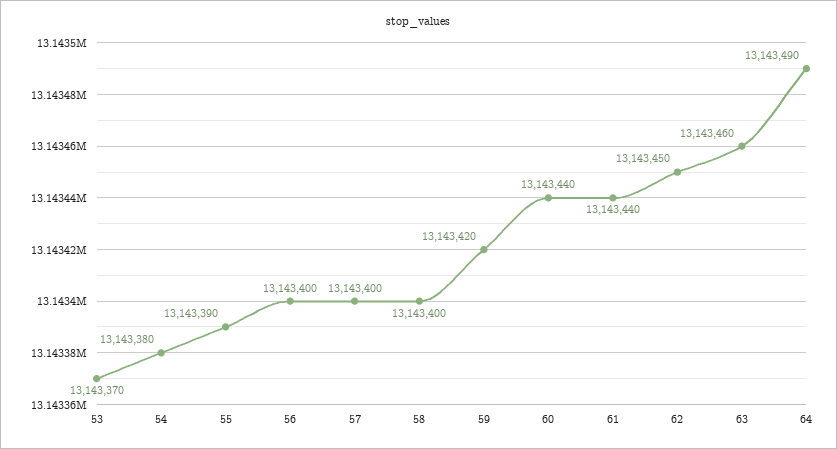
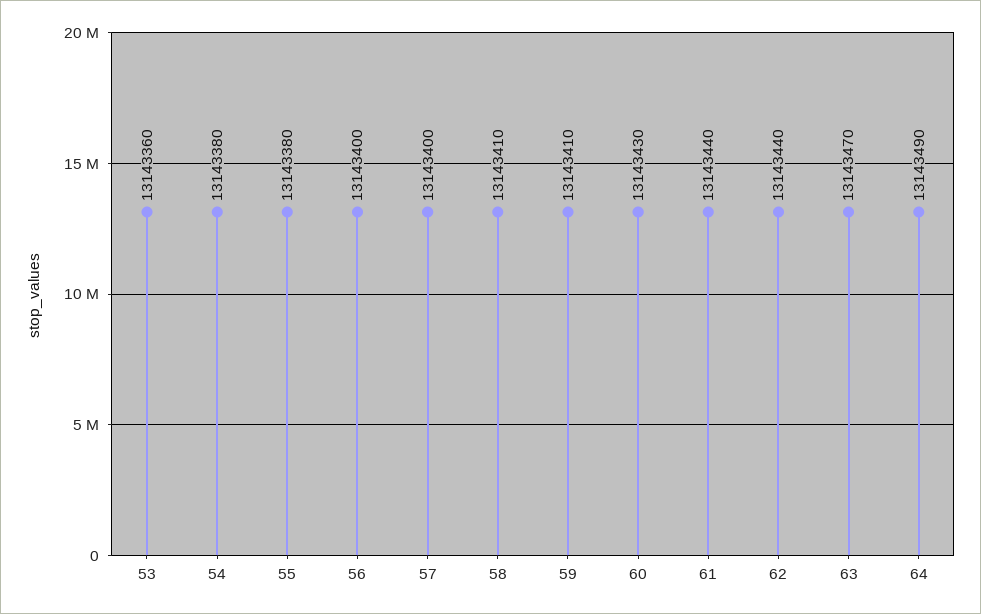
  {
-   "53": 13143370,
+   "53": 13143360,
    "54": 13143380,
-   "55": 13143390,
+   "55": 13143380,
    "56": 13143400,
    "57": 13143400,
-   "58": 13143400,
+   "58": 13143410,
-   "59": 13143420,
+   "59": 13143410,
-   "60": 13143440,
+   "60": 13143430,
    "61": 13143440,
-   "62": 13143450,
+   "62": 13143440,
-   "63": 13143460,
+   "63": 13143470,
    "64": 13143490
  }

